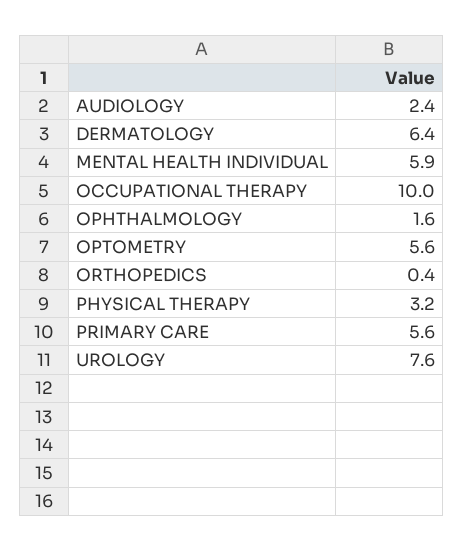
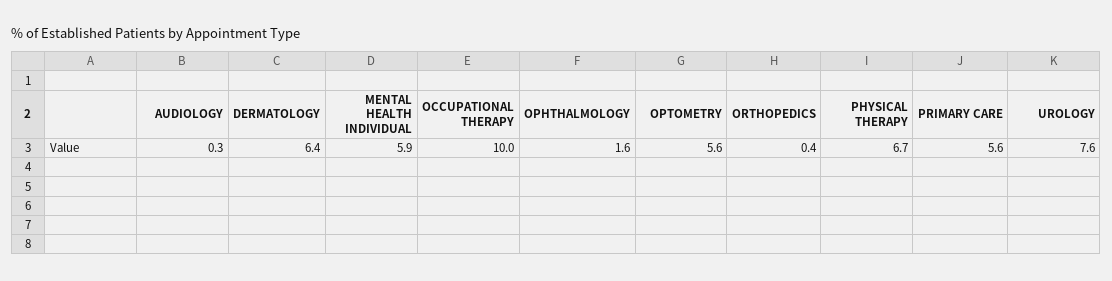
  {
-   "AUDIOLOGY": 2.4,
+   "AUDIOLOGY": 0.3,
    "DERMATOLOGY": 6.4,
    "MENTAL HEALTH INDIVIDUAL": 5.9,
    "OCCUPATIONAL THERAPY": 10,
    "OPHTHALMOLOGY": 1.6,
    "OPTOMETRY": 5.6,
    "ORTHOPEDICS": 0.4,
-   "PHYSICAL THERAPY": 3.2,
+   "PHYSICAL THERAPY": 6.7,
    "PRIMARY CARE": 5.6,
    "UROLOGY": 7.6
  }

